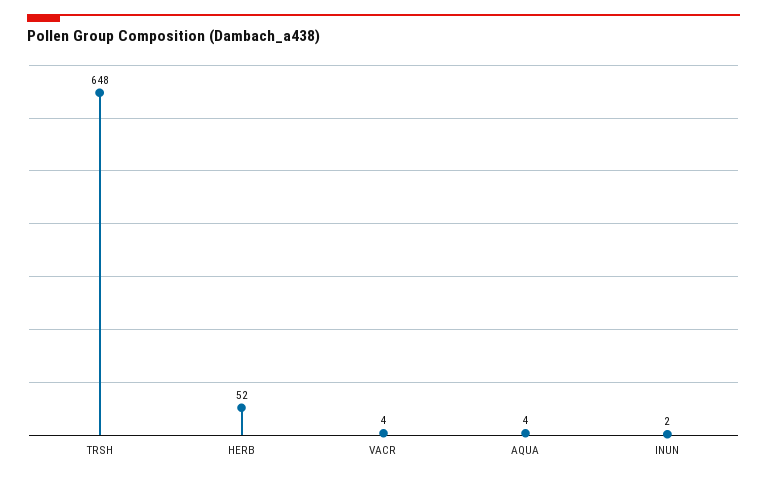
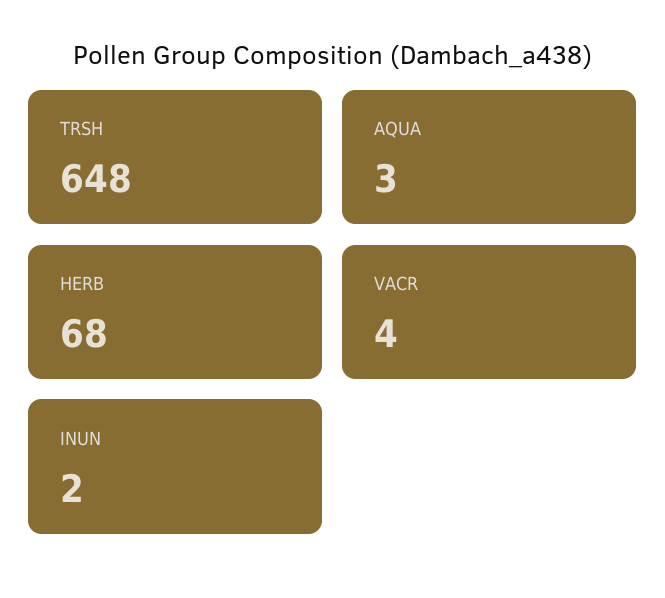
  {
    "TRSH": 648,
-   "HERB": 52,
+   "HERB": 68,
    "VACR": 4,
-   "AQUA": 4,
+   "AQUA": 3,
    "INUN": 2
  }

